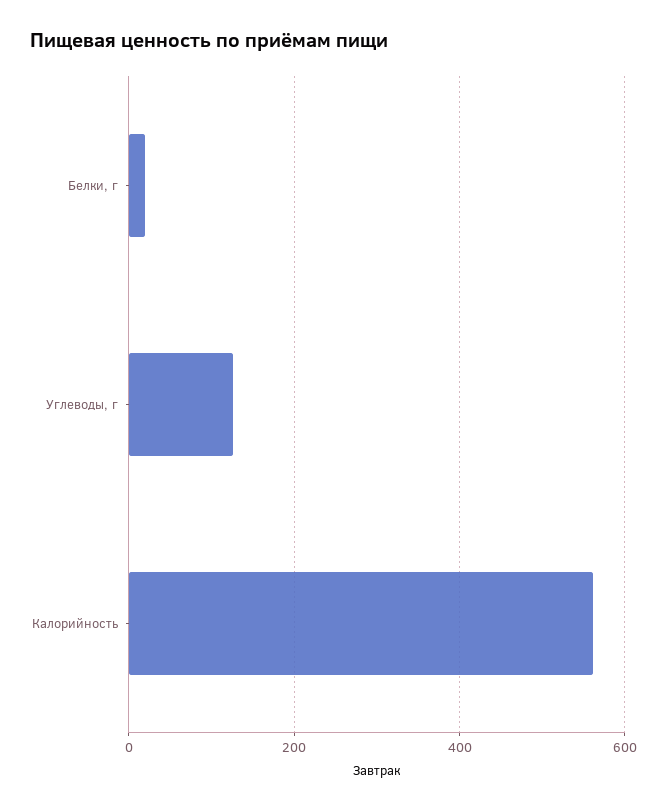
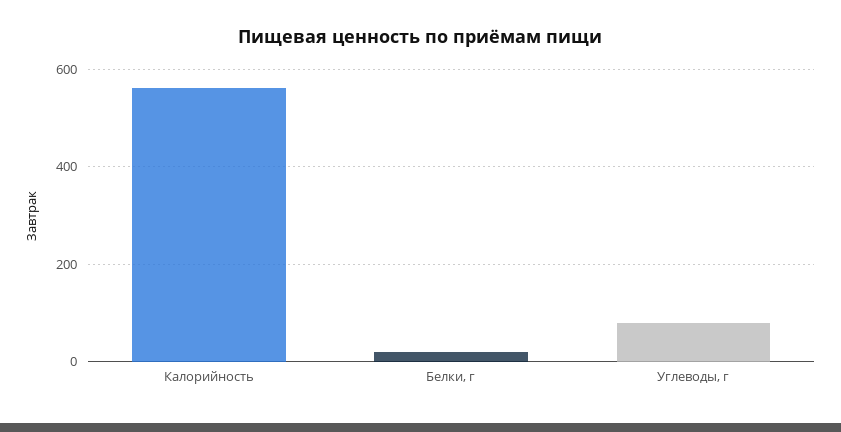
  {
    "Белки, г": 20,
-   "Углеводы, г": 120,
+   "Углеводы, г": 80,
    "Калорийность": 560
  }

